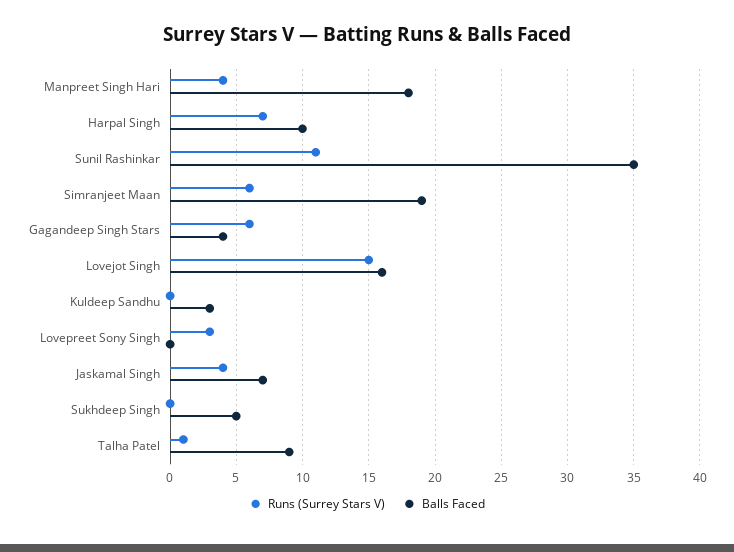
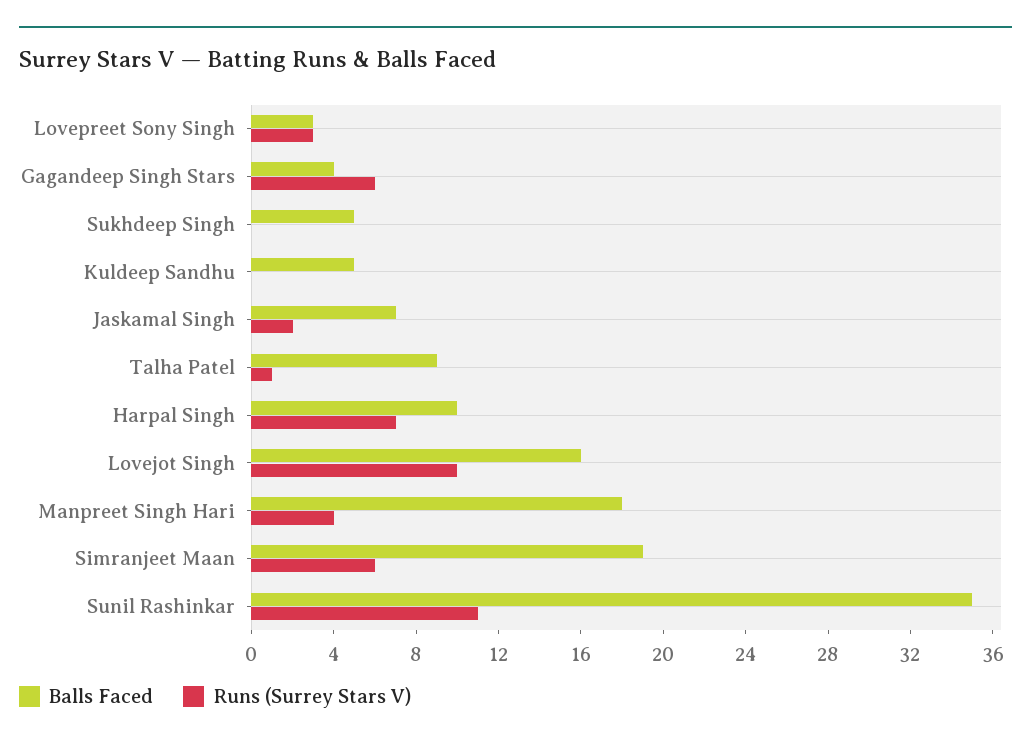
  {
    "Runs (Surrey Stars V)": {
      "Manpreet Singh Hari": 4,
      "Harpal Singh": 7,
      "Sunil Rashinkar": 11,
      "Simranjeet Maan": 6,
      "Gagandeep Singh Stars": 6,
-     "Lovejot Singh": 15,
+     "Lovejot Singh": 10,
      "Kuldeep Sandhu": 0,
      "Lovepreet Sony Singh": 3,
-     "Jaskamal Singh": 4,
+     "Jaskamal Singh": 2,
      "Sukhdeep Singh": 0,
      "Talha Patel": 1
    },
    "Balls Faced": {
      "Manpreet Singh Hari": 18,
      "Harpal Singh": 10,
      "Sunil Rashinkar": 35,
      "Simranjeet Maan": 19,
      "Gagandeep Singh Stars": 4,
      "Lovejot Singh": 16,
-     "Kuldeep Sandhu": 3,
+     "Kuldeep Sandhu": 5,
-     "Lovepreet Sony Singh": 0,
+     "Lovepreet Sony Singh": 3,
      "Jaskamal Singh": 7,
      "Sukhdeep Singh": 5,
      "Talha Patel": 9
    }
  }

